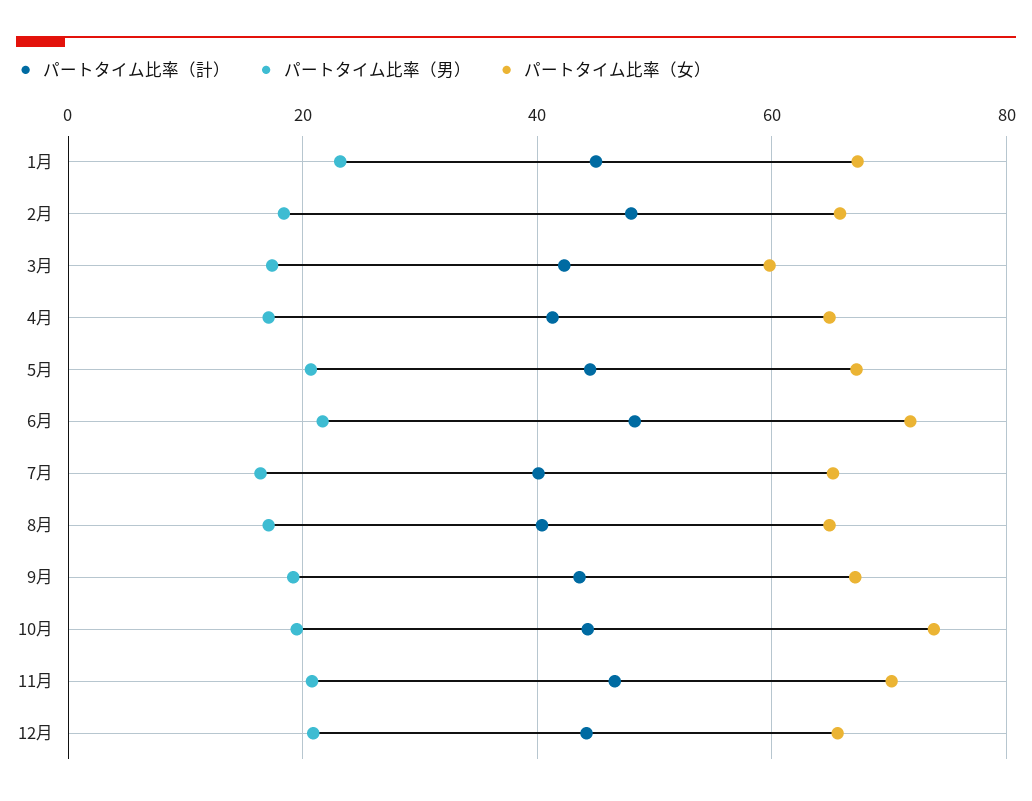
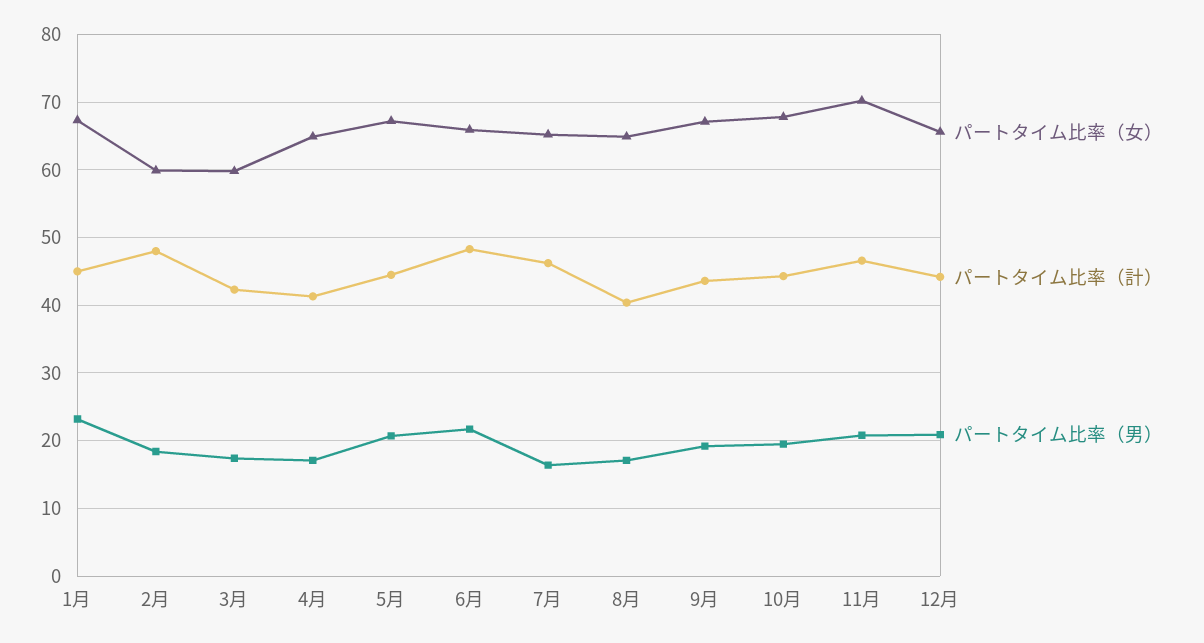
  {
    "パートタイム比率（計）": {
      "1月": 45,
      "2月": 48,
      "3月": 42,
      "4月": 41,
      "5月": 45,
      "6月": 48,
-     "7月": 40,
+     "7月": 46,
      "8月": 40,
      "9月": 44,
      "10月": 44,
      "11月": 47,
      "12月": 44
    },
    "パートタイム比率（男）": {
      "1月": 23,
      "2月": 18,
      "3月": 17,
      "4月": 17,
      "5月": 21,
      "6月": 22,
      "7月": 16,
      "8月": 17,
      "9月": 19,
      "10月": 20,
      "11月": 21,
      "12月": 21
    },
    "パートタイム比率（女）": {
      "1月": 67,
-     "2月": 66,
+     "2月": 60,
      "3月": 60,
      "4月": 65,
      "5月": 67,
-     "6月": 72,
+     "6月": 66,
      "7月": 65,
      "8月": 65,
      "9月": 67,
-     "10月": 74,
+     "10月": 68,
      "11月": 70,
      "12月": 66
    }
  }

